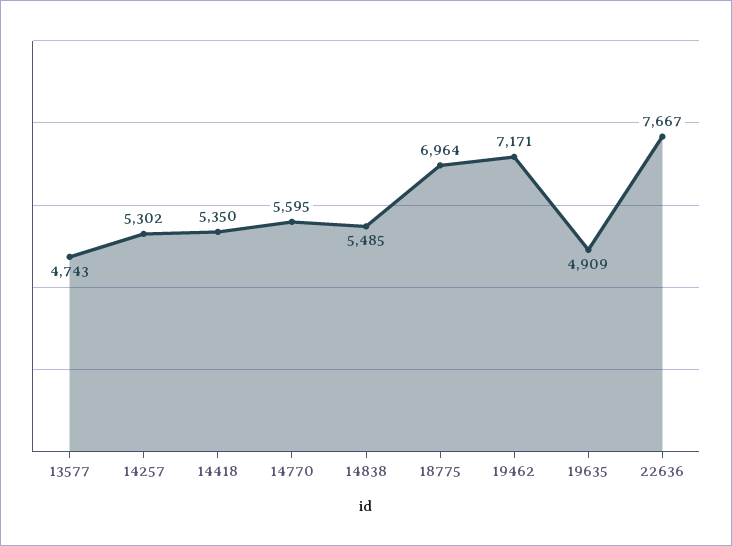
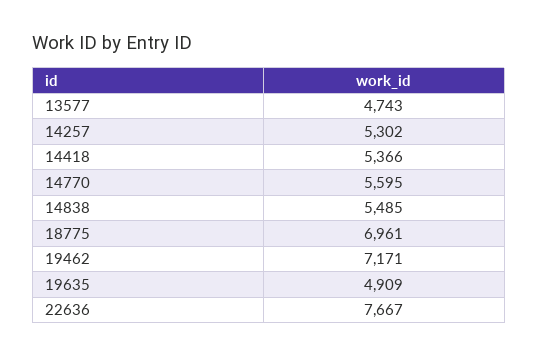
  {
    "13577": 4743,
    "14257": 5302,
-   "14418": 5350,
+   "14418": 5366,
    "14770": 5595,
    "14838": 5485,
-   "18775": 6964,
+   "18775": 6961,
    "19462": 7171,
    "19635": 4909,
    "22636": 7667
  }

